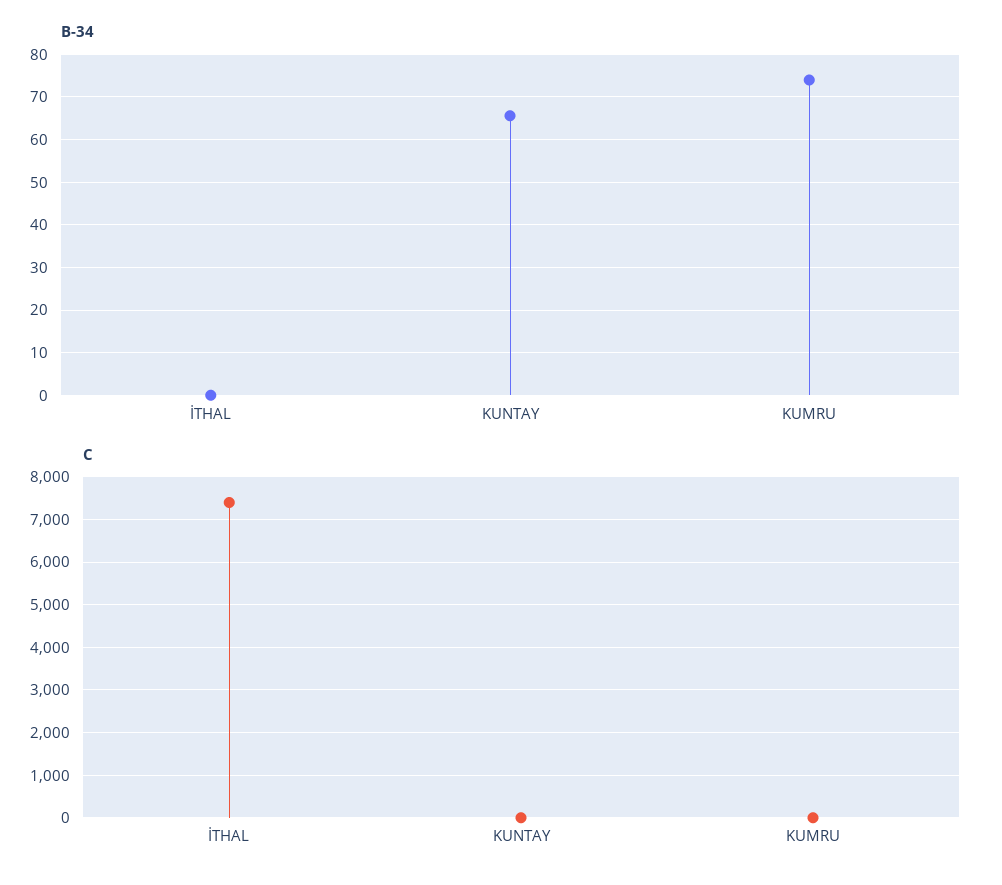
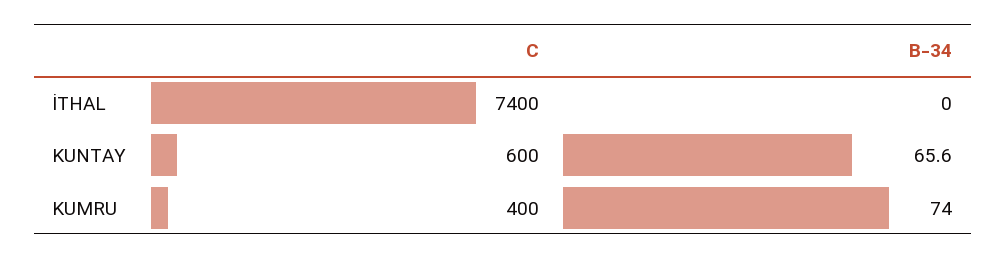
  {
    "B-34": {
      "İTHAL": 0,
      "KUNTAY": 65.6,
      "KUMRU": 74
    },
    "C": {
      "İTHAL": 7400,
-     "KUNTAY": 0,
+     "KUNTAY": 600,
-     "KUMRU": 0
+     "KUMRU": 400
    }
  }

